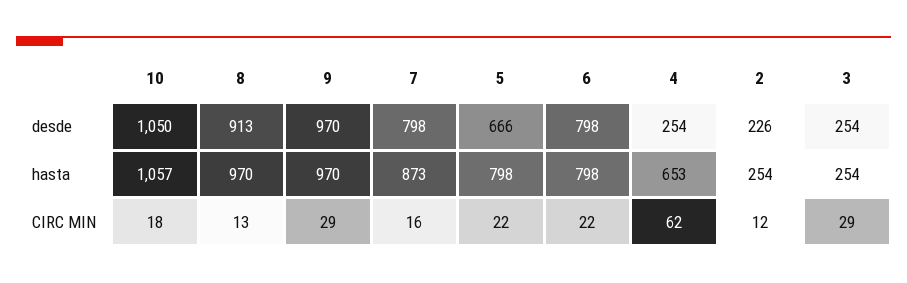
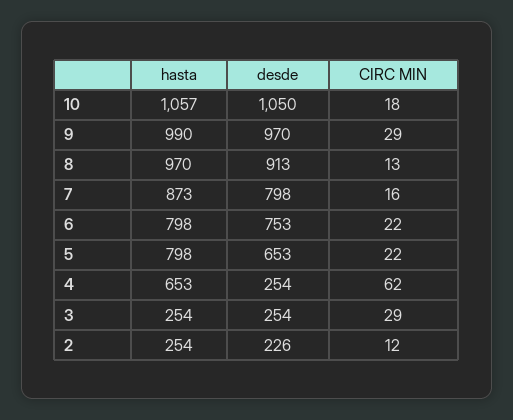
  {
    "10": {
      "desde": 1050,
      "hasta": 1057,
      "CIRC MIN": 18
    },
    "8": {
      "desde": 913,
      "hasta": 970,
      "CIRC MIN": 13
    },
    "9": {
      "desde": 970,
-     "hasta": 970,
+     "hasta": 990,
      "CIRC MIN": 29
    },
    "7": {
      "desde": 798,
      "hasta": 873,
      "CIRC MIN": 16
    },
    "5": {
-     "desde": 666,
+     "desde": 653,
      "hasta": 798,
      "CIRC MIN": 22
    },
    "6": {
-     "desde": 798,
+     "desde": 753,
      "hasta": 798,
      "CIRC MIN": 22
    },
    "4": {
      "desde": 254,
      "hasta": 653,
      "CIRC MIN": 62
    },
    "2": {
      "desde": 226,
      "hasta": 254,
      "CIRC MIN": 12
    },
    "3": {
      "desde": 254,
      "hasta": 254,
      "CIRC MIN": 29
    }
  }

